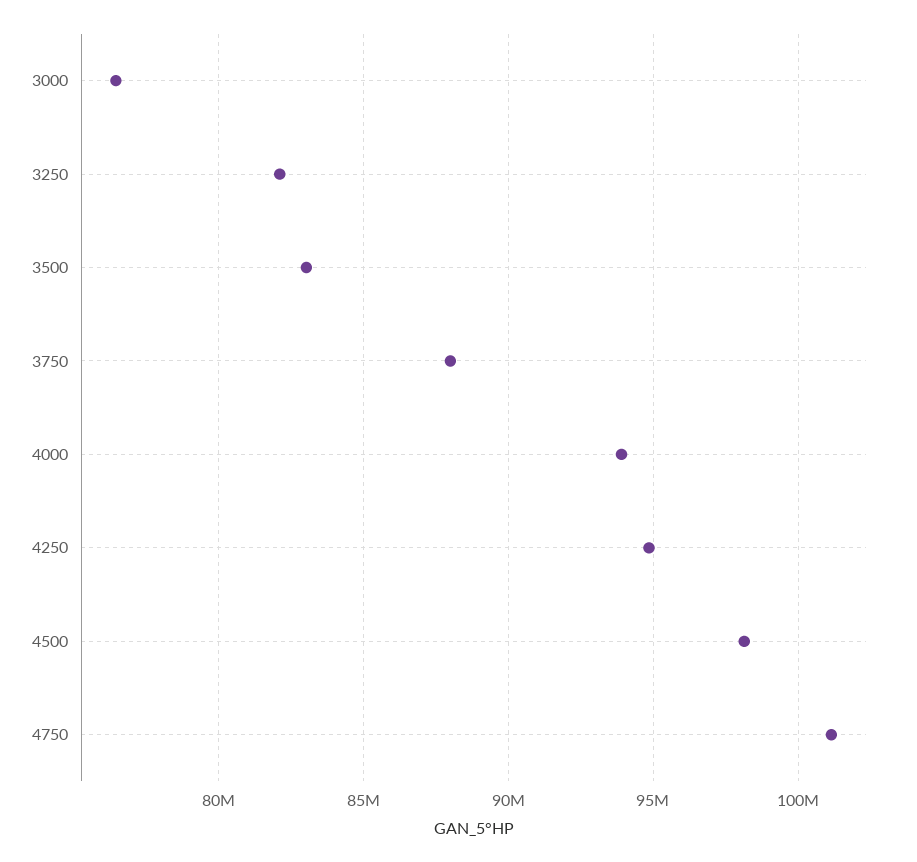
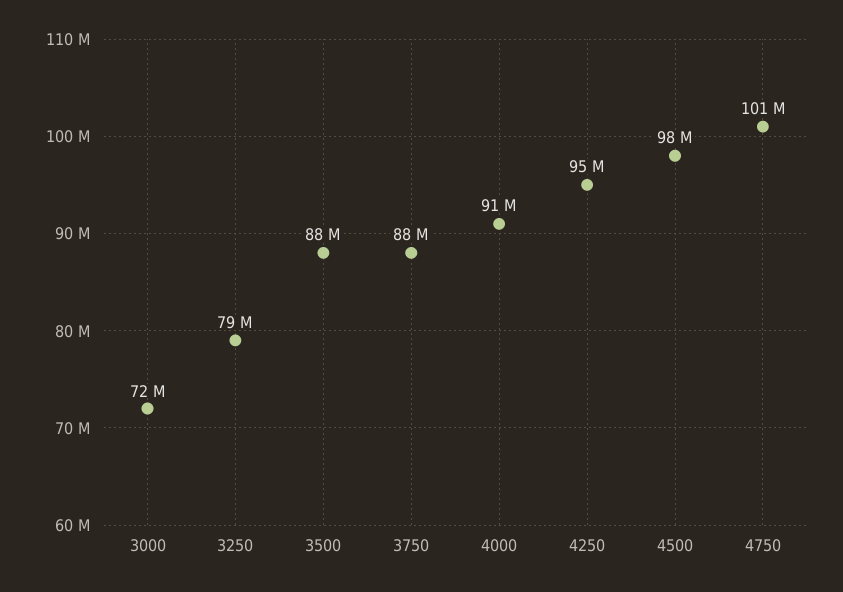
  {
-   "3000": 76500000,
+   "3000": 72000000,
-   "3250": 82000000,
+   "3250": 79000000,
-   "3500": 83000000,
+   "3500": 88000000,
    "3750": 88000000,
-   "4000": 94000000,
+   "4000": 91000000,
    "4250": 95000000,
    "4500": 98000000,
    "4750": 101000000
  }

